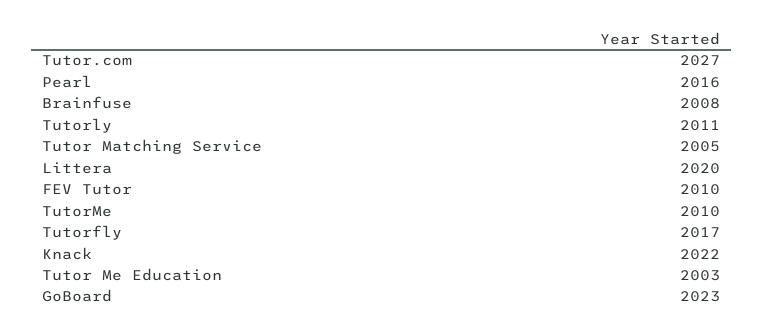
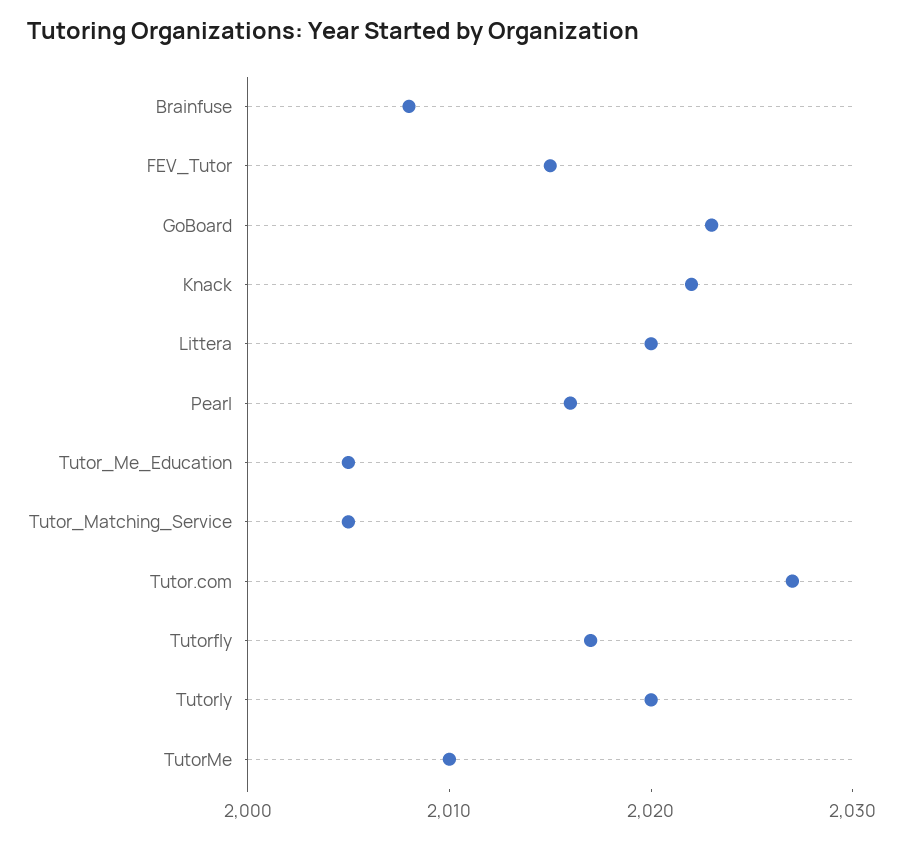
  {
    "Tutor.com": 2027,
    "Pearl": 2016,
    "Brainfuse": 2008,
-   "Tutorly": 2011,
+   "Tutorly": 2020,
    "Tutor Matching Service": 2005,
    "Littera": 2020,
-   "FEV Tutor": 2010,
+   "FEV Tutor": 2015,
    "TutorMe": 2010,
    "Tutorfly": 2017,
    "Knack": 2022,
-   "Tutor Me Education": 2003,
+   "Tutor Me Education": 2005,
    "GoBoard": 2023
  }

